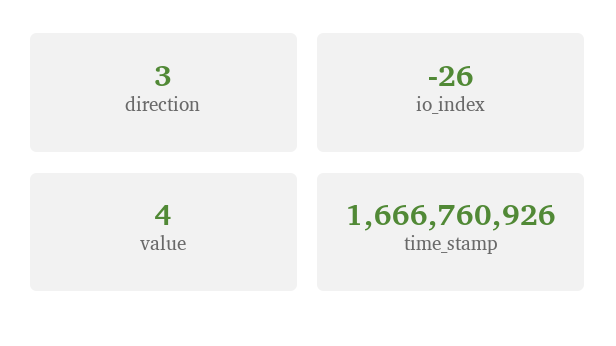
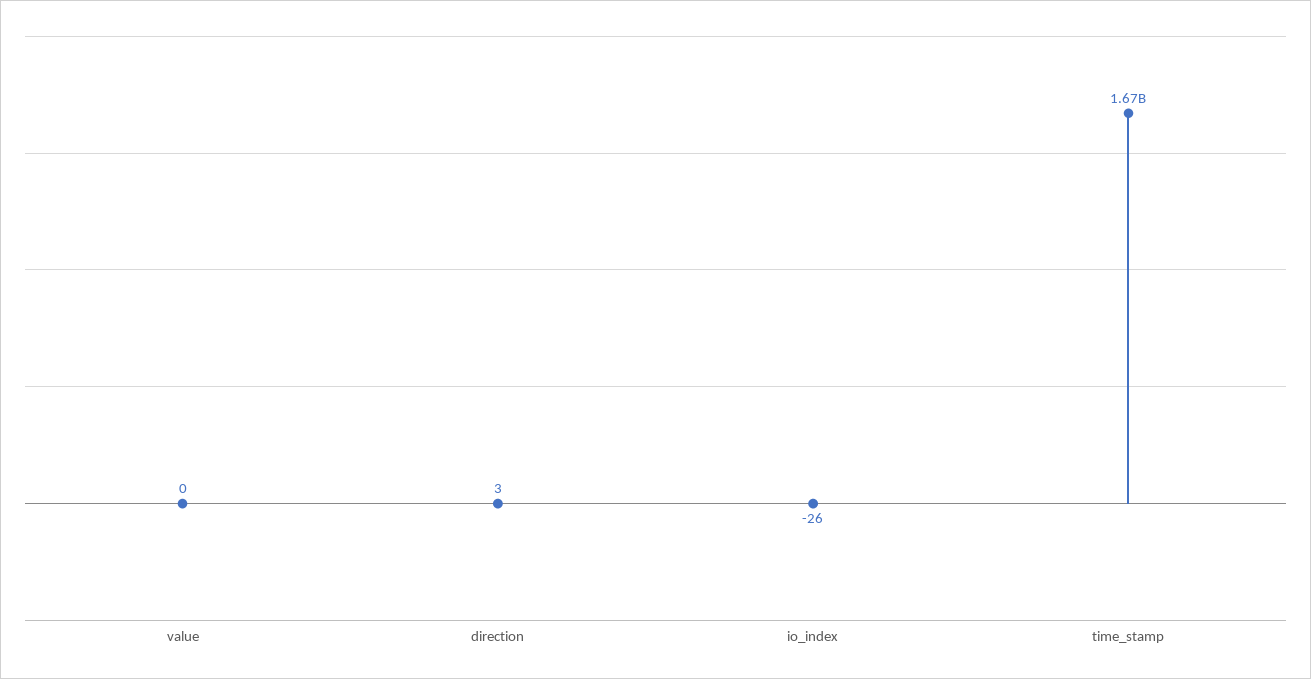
  {
    "direction": 3,
    "io_index": -26,
-   "value": 4,
+   "value": 0,
    "time_stamp": 1666760926
  }

